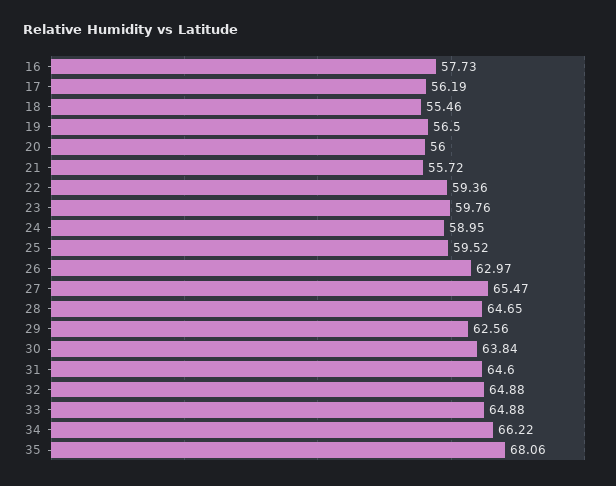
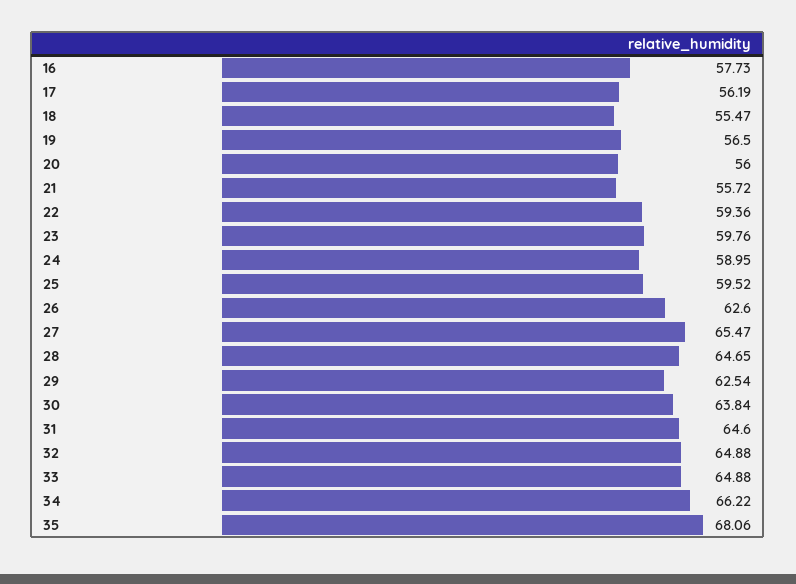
  {
    "16": 57.73,
    "17": 56.19,
-   "18": 55.46,
+   "18": 55.47,
    "19": 56.5,
    "20": 56,
    "21": 55.72,
    "22": 59.36,
    "23": 59.76,
    "24": 58.95,
    "25": 59.52,
-   "26": 62.97,
+   "26": 62.6,
    "27": 65.47,
    "28": 64.65,
-   "29": 62.56,
+   "29": 62.54,
    "30": 63.84,
    "31": 64.6,
    "32": 64.88,
    "33": 64.88,
    "34": 66.22,
    "35": 68.06
  }

